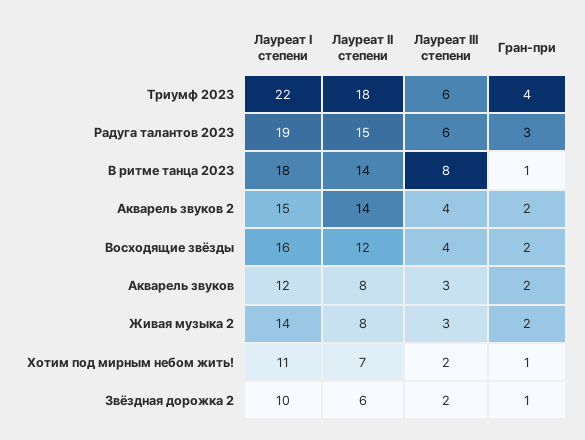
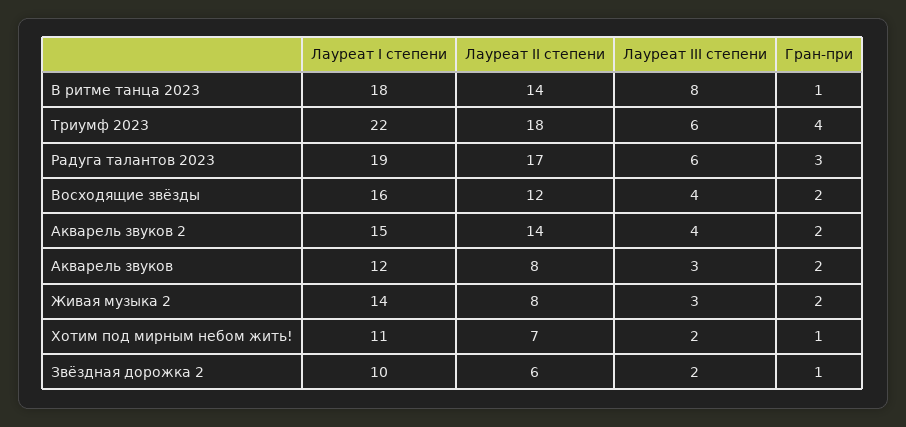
  {
    "Лауреат I степени": {
      "Триумф 2023": 22,
      "Радуга талантов 2023": 19,
      "В ритме танца 2023": 18,
      "Акварель звуков 2": 15,
      "Восходящие звёзды": 16,
      "Акварель звуков": 12,
      "Живая музыка 2": 14,
      "Хотим под мирным небом жить!": 11,
      "Звёздная дорожка 2": 10
    },
    "Лауреат II степени": {
      "Триумф 2023": 18,
-     "Радуга талантов 2023": 15,
+     "Радуга талантов 2023": 17,
      "В ритме танца 2023": 14,
      "Акварель звуков 2": 14,
      "Восходящие звёзды": 12,
      "Акварель звуков": 8,
      "Живая музыка 2": 8,
      "Хотим под мирным небом жить!": 7,
      "Звёздная дорожка 2": 6
    },
    "Лауреат III степени": {
      "Триумф 2023": 6,
      "Радуга талантов 2023": 6,
      "В ритме танца 2023": 8,
      "Акварель звуков 2": 4,
      "Восходящие звёзды": 4,
      "Акварель звуков": 3,
      "Живая музыка 2": 3,
      "Хотим под мирным небом жить!": 2,
      "Звёздная дорожка 2": 2
    },
    "Гран-при": {
      "Триумф 2023": 4,
      "Радуга талантов 2023": 3,
      "В ритме танца 2023": 1,
      "Акварель звуков 2": 2,
      "Восходящие звёзды": 2,
      "Акварель звуков": 2,
      "Живая музыка 2": 2,
      "Хотим под мирным небом жить!": 1,
      "Звёздная дорожка 2": 1
    }
  }

